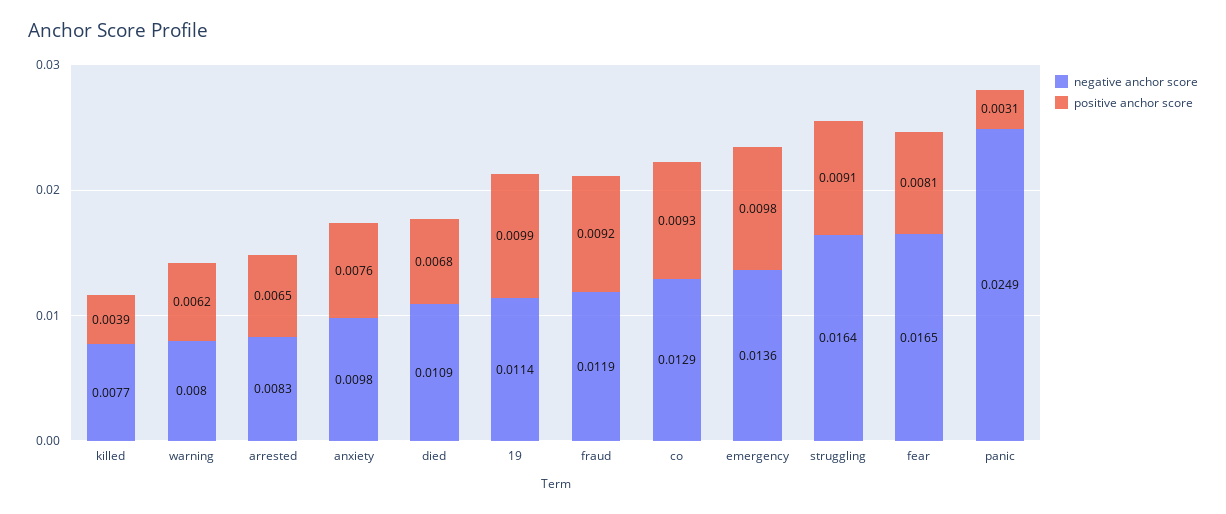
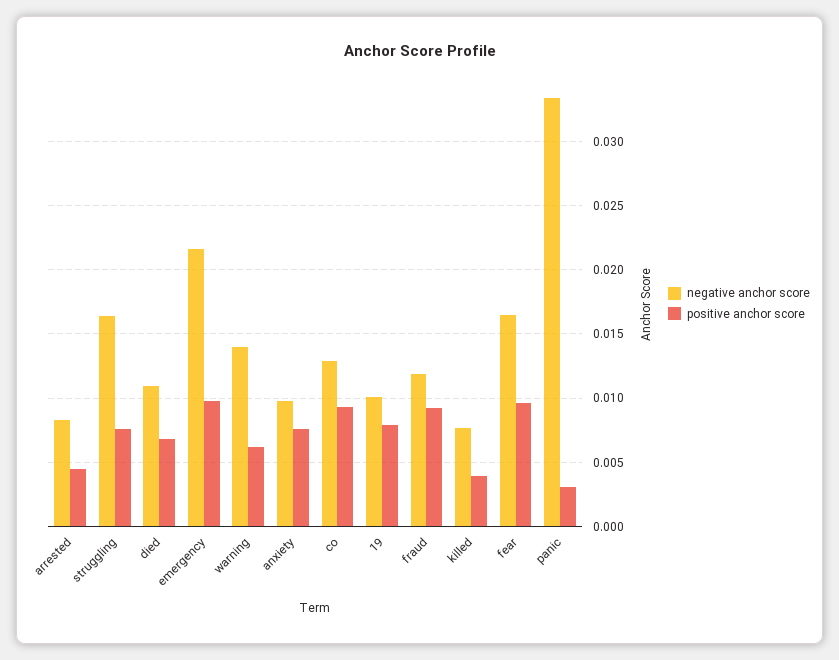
  {
    "negative anchor score": {
      "killed": 0.0077,
-     "warning": 0.008,
+     "warning": 0.014,
      "arrested": 0.0083,
      "anxiety": 0.0098,
      "died": 0.0109,
-     "19": 0.0114,
+     "19": 0.01,
      "fraud": 0.0119,
      "co": 0.0129,
-     "emergency": 0.0136,
+     "emergency": 0.0215,
      "struggling": 0.0164,
      "fear": 0.0165,
-     "panic": 0.0249
+     "panic": 0.0335
    },
    "positive anchor score": {
      "killed": 0.0039,
      "warning": 0.0062,
-     "arrested": 0.0065,
+     "arrested": 0.0045,
      "anxiety": 0.0076,
      "died": 0.0068,
-     "19": 0.0099,
+     "19": 0.008,
      "fraud": 0.0092,
      "co": 0.0093,
      "emergency": 0.0098,
-     "struggling": 0.0091,
+     "struggling": 0.0075,
-     "fear": 0.0081,
+     "fear": 0.0095,
      "panic": 0.0031
    }
  }

